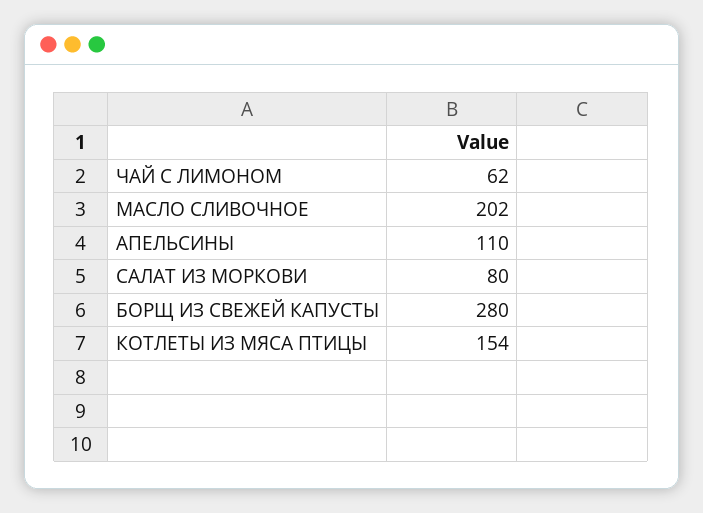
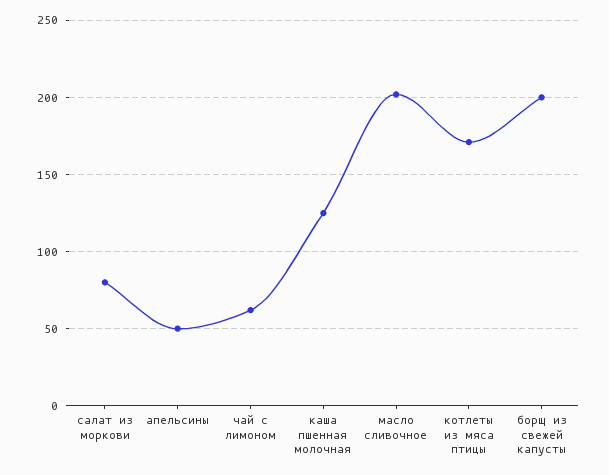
  {
    "ЧАЙ С ЛИМОНОМ": 62,
    "МАСЛО СЛИВОЧНОЕ": 202,
-   "АПЕЛЬСИНЫ": 110,
+   "АПЕЛЬСИНЫ": 50,
    "САЛАТ ИЗ МОРКОВИ": 80,
-   "БОРЩ ИЗ СВЕЖЕЙ КАПУСТЫ": 280,
+   "БОРЩ ИЗ СВЕЖЕЙ КАПУСТЫ": 200,
-   "КОТЛЕТЫ ИЗ МЯСА ПТИЦЫ": 154
+   "КОТЛЕТЫ ИЗ МЯСА ПТИЦЫ": 170,
+   "каша пшенная молочная": 125
  }

